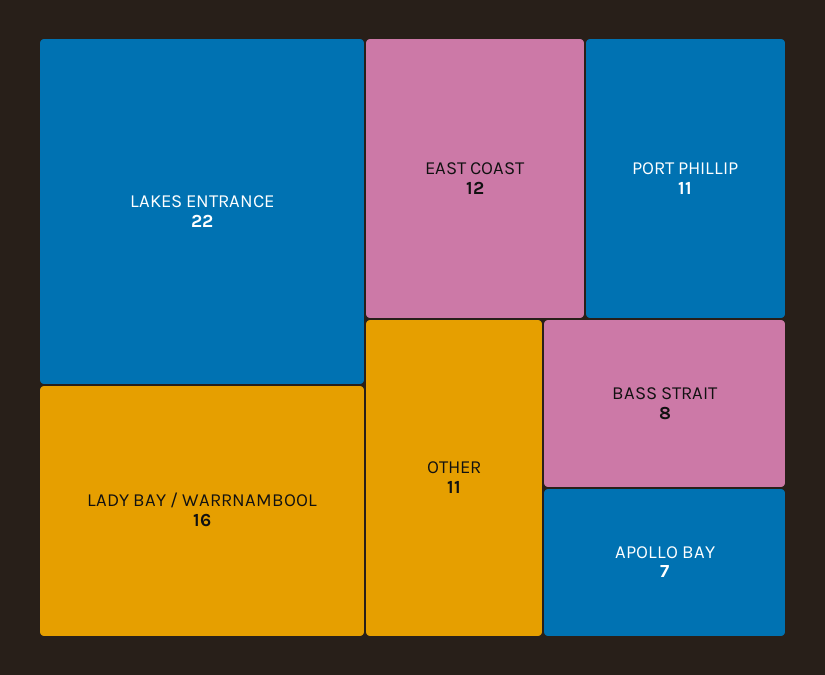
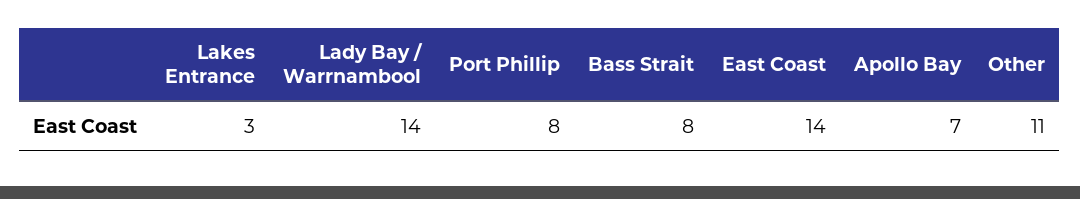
  {
-   "LAKES ENTRANCE": 22,
+   "LAKES ENTRANCE": 3,
-   "LADY BAY / WARRNAMBOOL": 16,
+   "LADY BAY / WARRNAMBOOL": 14,
-   "EAST COAST": 12,
+   "EAST COAST": 14,
-   "PORT PHILLIP": 11,
+   "PORT PHILLIP": 8,
    "OTHER": 11,
    "BASS STRAIT": 8,
    "APOLLO BAY": 7
  }

